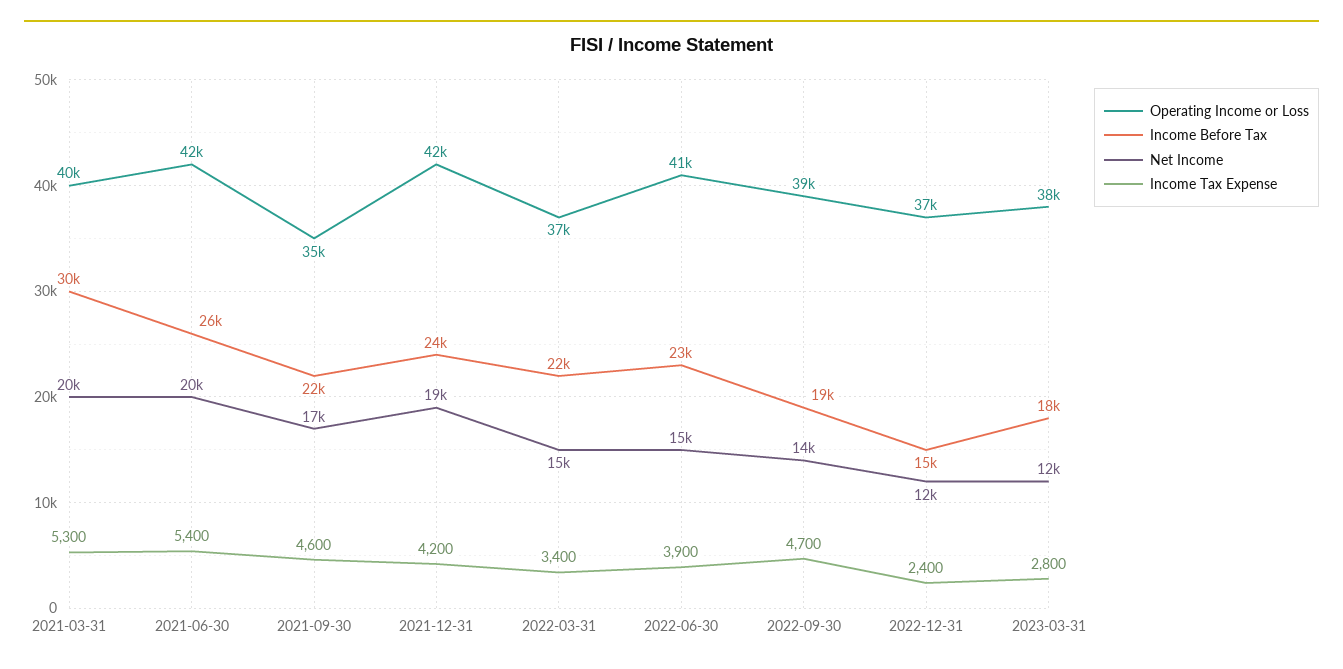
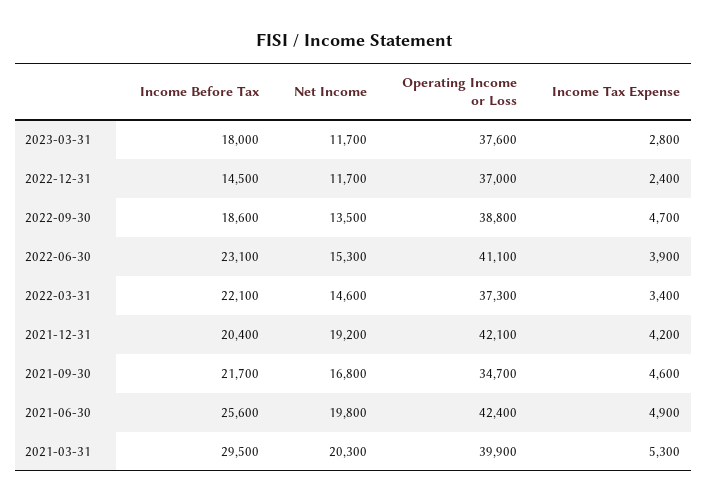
  {
    "Operating Income or Loss": {
      "2021-03-31": 39900,
      "2021-06-30": 42400,
      "2021-09-30": 34700,
      "2021-12-31": 42100,
      "2022-03-31": 37300,
      "2022-06-30": 41100,
      "2022-09-30": 38800,
      "2022-12-31": 37000,
      "2023-03-31": 37600
    },
    "Income Before Tax": {
      "2021-03-31": 29500,
      "2021-06-30": 25600,
      "2021-09-30": 21700,
-     "2021-12-31": 24000,
+     "2021-12-31": 20400,
      "2022-03-31": 22100,
      "2022-06-30": 23100,
      "2022-09-30": 18600,
      "2022-12-31": 14500,
      "2023-03-31": 18000
    },
    "Net Income": {
      "2021-03-31": 20300,
      "2021-06-30": 19800,
      "2021-09-30": 16800,
      "2021-12-31": 19200,
      "2022-03-31": 14600,
      "2022-06-30": 15300,
      "2022-09-30": 13500,
      "2022-12-31": 11700,
      "2023-03-31": 11700
    },
    "Income Tax Expense": {
      "2021-03-31": 5300,
-     "2021-06-30": 5400,
+     "2021-06-30": 4900,
      "2021-09-30": 4600,
      "2021-12-31": 4200,
      "2022-03-31": 3400,
      "2022-06-30": 3900,
      "2022-09-30": 4700,
      "2022-12-31": 2400,
      "2023-03-31": 2800
    }
  }

